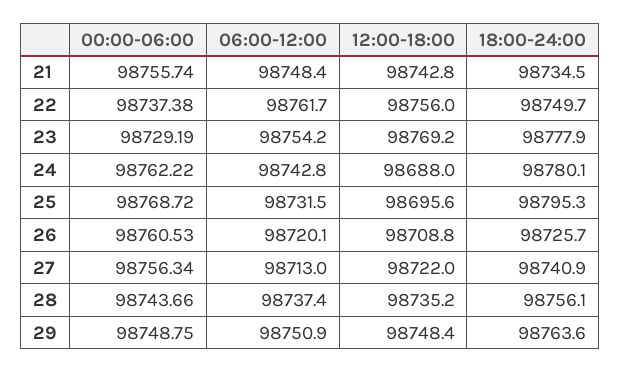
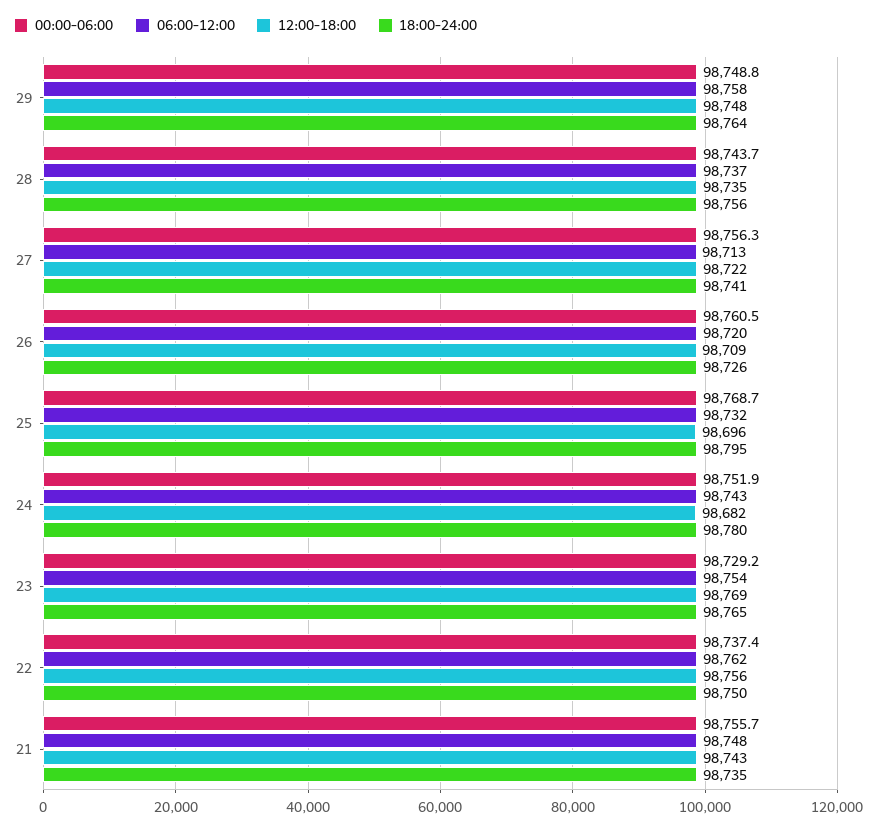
  {
    "00:00-06:00": {
      "21": 98755.74,
      "22": 98737.38,
      "23": 98729.19,
-     "24": 98762.22,
+     "24": 98751.9,
      "25": 98768.72,
      "26": 98760.53,
      "27": 98756.34,
      "28": 98743.66,
      "29": 98748.75
    },
    "06:00-12:00": {
      "21": 98748.4,
      "22": 98761.7,
      "23": 98754.2,
      "24": 98742.8,
      "25": 98731.5,
      "26": 98720.1,
      "27": 98713,
      "28": 98737.4,
-     "29": 98750.9
+     "29": 98758
    },
    "12:00-18:00": {
      "21": 98742.8,
      "22": 98756,
      "23": 98769.2,
-     "24": 98688,
+     "24": 98682,
      "25": 98695.6,
      "26": 98708.8,
      "27": 98722,
      "28": 98735.2,
      "29": 98748.4
    },
    "18:00-24:00": {
      "21": 98734.5,
      "22": 98749.7,
-     "23": 98777.9,
+     "23": 98765,
      "24": 98780.1,
      "25": 98795.3,
      "26": 98725.7,
      "27": 98740.9,
      "28": 98756.1,
      "29": 98763.6
    }
  }

